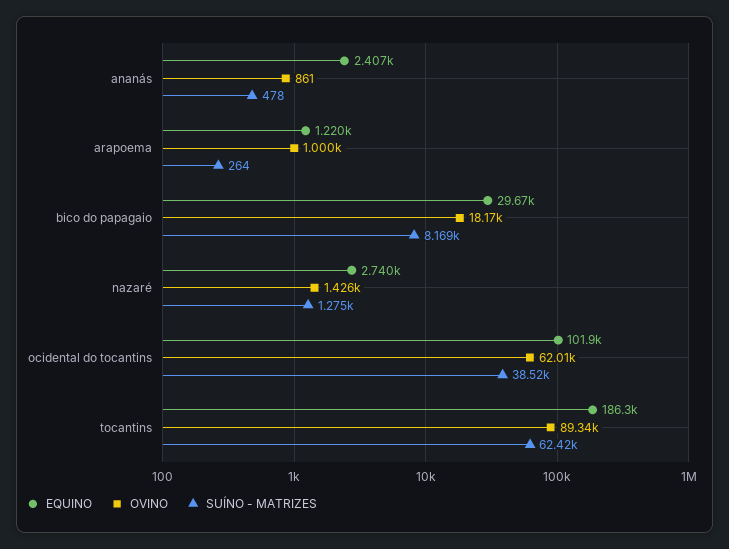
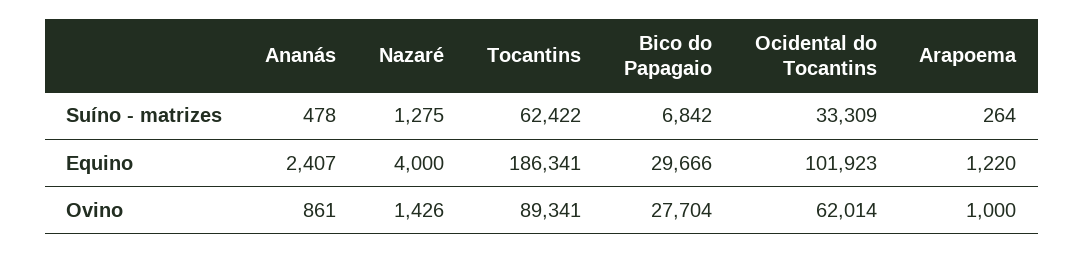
  {
    "EQUINO": {
      "ananás": 2407,
      "arapoema": 1220,
      "bico do papagaio": 29666,
-     "nazaré": 2740,
+     "nazaré": 4000,
      "ocidental do tocantins": 101923,
      "tocantins": 186341
    },
    "OVINO": {
      "ananás": 861,
      "arapoema": 1000,
-     "bico do papagaio": 18170,
+     "bico do papagaio": 27704,
      "nazaré": 1426,
      "ocidental do tocantins": 62014,
      "tocantins": 89341
    },
    "SUÍNO - MATRIZES": {
      "ananás": 478,
      "arapoema": 264,
-     "bico do papagaio": 8169,
+     "bico do papagaio": 6842,
      "nazaré": 1275,
-     "ocidental do tocantins": 38520,
+     "ocidental do tocantins": 33309,
      "tocantins": 62422
    }
  }

